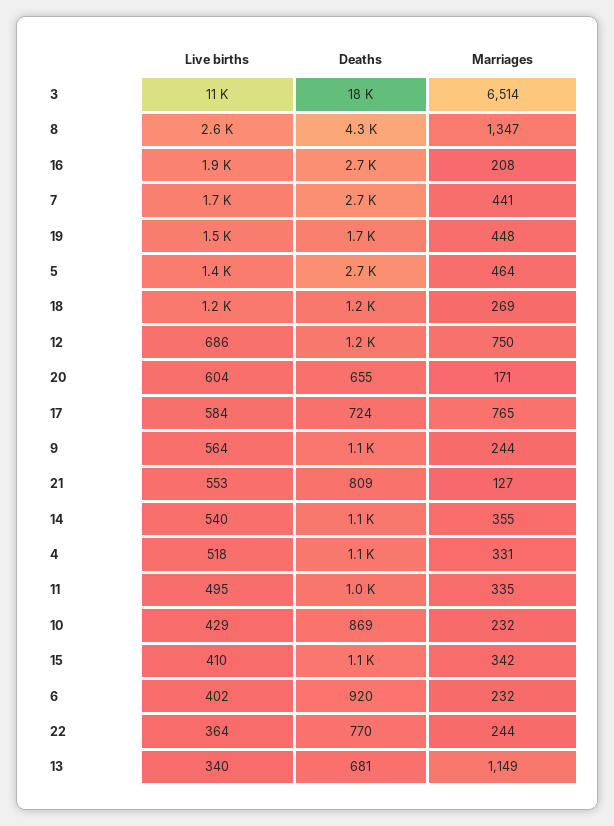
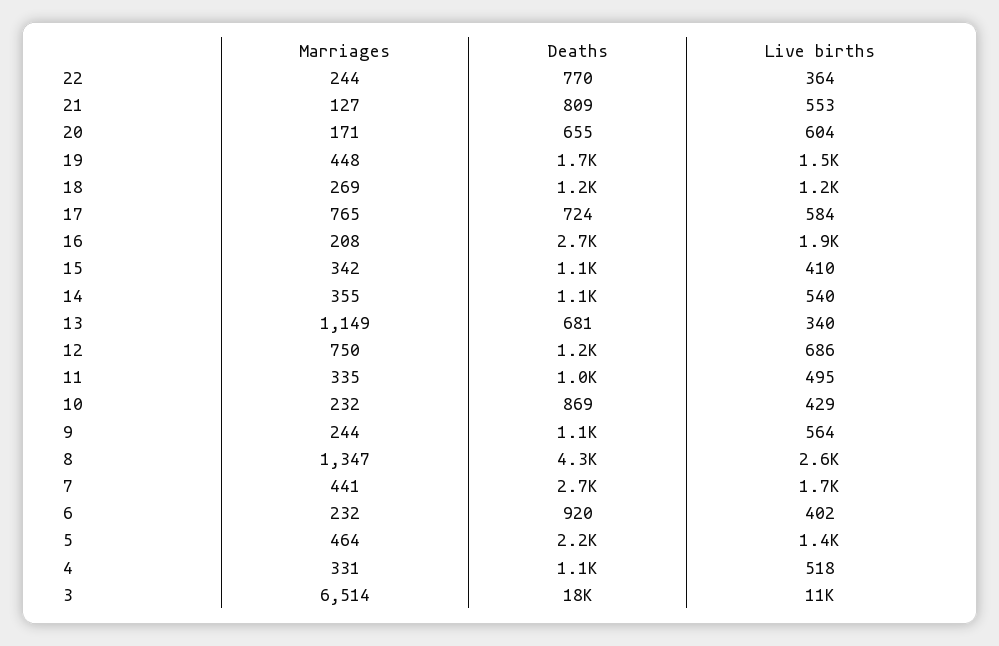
  {
    "Live births": {
      "3": 11000,
      "8": 2600,
      "16": 1900,
      "7": 1700,
      "19": 1500,
      "5": 1400,
      "18": 1200,
      "12": 686,
      "20": 604,
      "17": 584,
      "9": 564,
      "21": 553,
      "14": 540,
      "4": 518,
      "11": 495,
      "10": 429,
      "15": 410,
      "6": 402,
      "22": 364,
      "13": 340
    },
    "Deaths": {
      "3": 18000,
      "8": 4300,
      "16": 2700,
      "7": 2700,
      "19": 1700,
-     "5": 2700,
+     "5": 2200,
      "18": 1200,
      "12": 1200,
      "20": 655,
      "17": 724,
      "9": 1100,
      "21": 809,
      "14": 1100,
      "4": 1100,
      "11": 1000,
      "10": 869,
      "15": 1100,
      "6": 920,
      "22": 770,
      "13": 681
    },
    "Marriages": {
      "3": 6514,
      "8": 1347,
      "16": 208,
      "7": 441,
      "19": 448,
      "5": 464,
      "18": 269,
      "12": 750,
      "20": 171,
      "17": 765,
      "9": 244,
      "21": 127,
      "14": 355,
      "4": 331,
      "11": 335,
      "10": 232,
      "15": 342,
      "6": 232,
      "22": 244,
      "13": 1149
    }
  }

